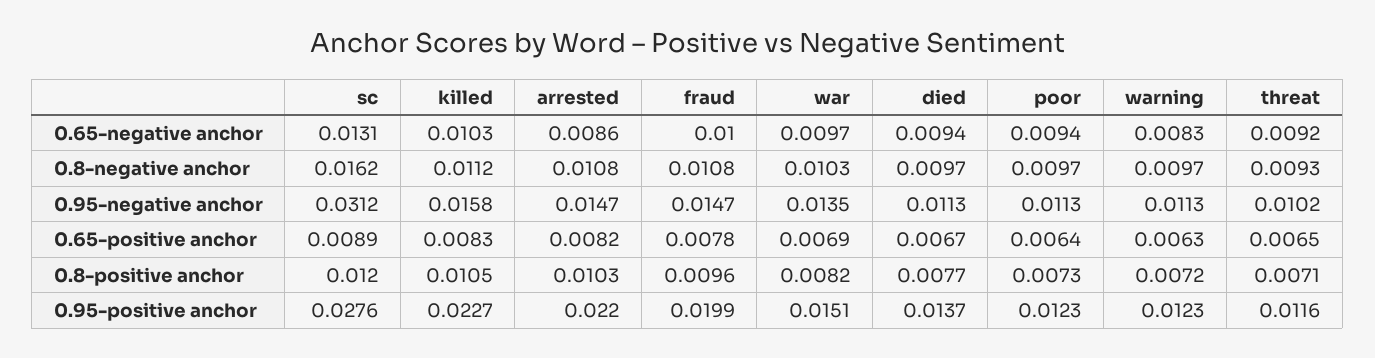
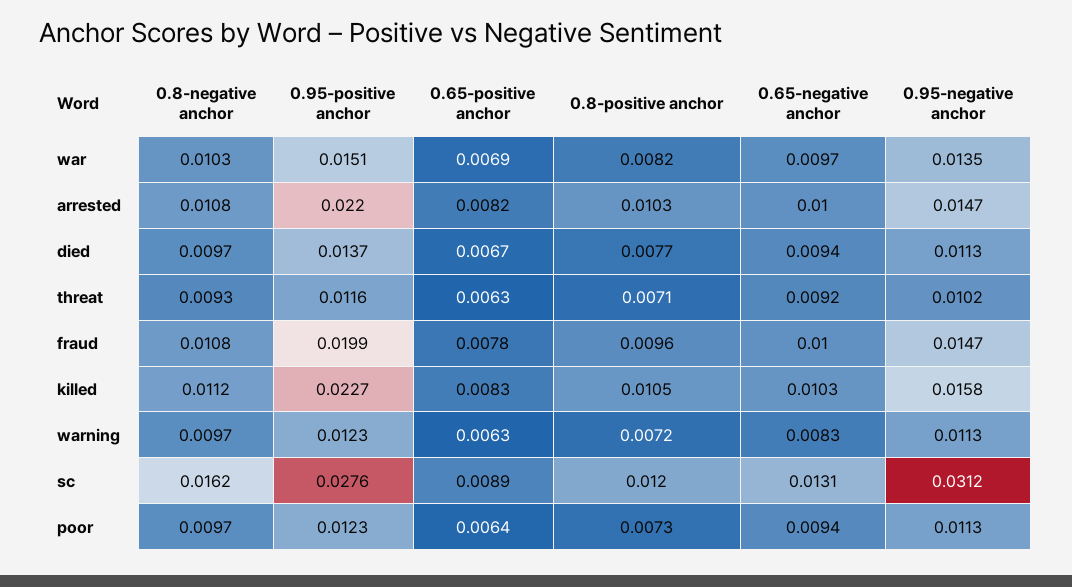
  {
    "sc": {
      "0.65-negative anchor": 0.0131,
      "0.8-negative anchor": 0.0162,
      "0.95-negative anchor": 0.0312,
      "0.65-positive anchor": 0.0089,
      "0.8-positive anchor": 0.012,
      "0.95-positive anchor": 0.0276
    },
    "killed": {
      "0.65-negative anchor": 0.0103,
      "0.8-negative anchor": 0.0112,
      "0.95-negative anchor": 0.0158,
      "0.65-positive anchor": 0.0083,
      "0.8-positive anchor": 0.0105,
      "0.95-positive anchor": 0.0227
    },
    "arrested": {
-     "0.65-negative anchor": 0.0086,
+     "0.65-negative anchor": 0.01,
      "0.8-negative anchor": 0.0108,
      "0.95-negative anchor": 0.0147,
      "0.65-positive anchor": 0.0082,
      "0.8-positive anchor": 0.0103,
      "0.95-positive anchor": 0.022
    },
    "fraud": {
      "0.65-negative anchor": 0.01,
      "0.8-negative anchor": 0.0108,
      "0.95-negative anchor": 0.0147,
      "0.65-positive anchor": 0.0078,
      "0.8-positive anchor": 0.0096,
      "0.95-positive anchor": 0.0199
    },
    "war": {
      "0.65-negative anchor": 0.0097,
      "0.8-negative anchor": 0.0103,
      "0.95-negative anchor": 0.0135,
      "0.65-positive anchor": 0.0069,
      "0.8-positive anchor": 0.0082,
      "0.95-positive anchor": 0.0151
    },
    "died": {
      "0.65-negative anchor": 0.0094,
      "0.8-negative anchor": 0.0097,
      "0.95-negative anchor": 0.0113,
      "0.65-positive anchor": 0.0067,
      "0.8-positive anchor": 0.0077,
      "0.95-positive anchor": 0.0137
    },
    "poor": {
      "0.65-negative anchor": 0.0094,
      "0.8-negative anchor": 0.0097,
      "0.95-negative anchor": 0.0113,
      "0.65-positive anchor": 0.0064,
      "0.8-positive anchor": 0.0073,
      "0.95-positive anchor": 0.0123
    },
    "warning": {
      "0.65-negative anchor": 0.0083,
      "0.8-negative anchor": 0.0097,
      "0.95-negative anchor": 0.0113,
      "0.65-positive anchor": 0.0063,
      "0.8-positive anchor": 0.0072,
      "0.95-positive anchor": 0.0123
    },
    "threat": {
      "0.65-negative anchor": 0.0092,
      "0.8-negative anchor": 0.0093,
      "0.95-negative anchor": 0.0102,
-     "0.65-positive anchor": 0.0065,
+     "0.65-positive anchor": 0.0063,
      "0.8-positive anchor": 0.0071,
      "0.95-positive anchor": 0.0116
    }
  }

